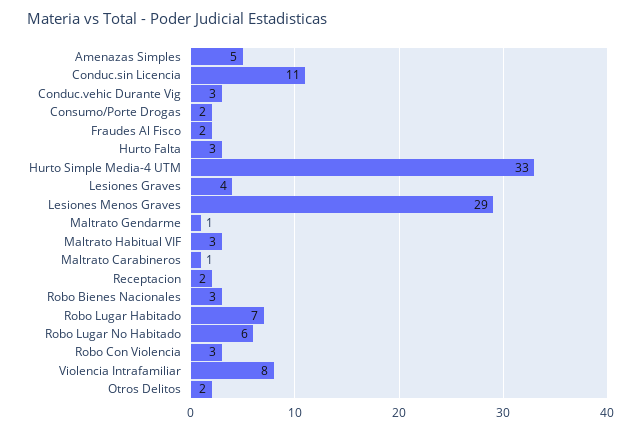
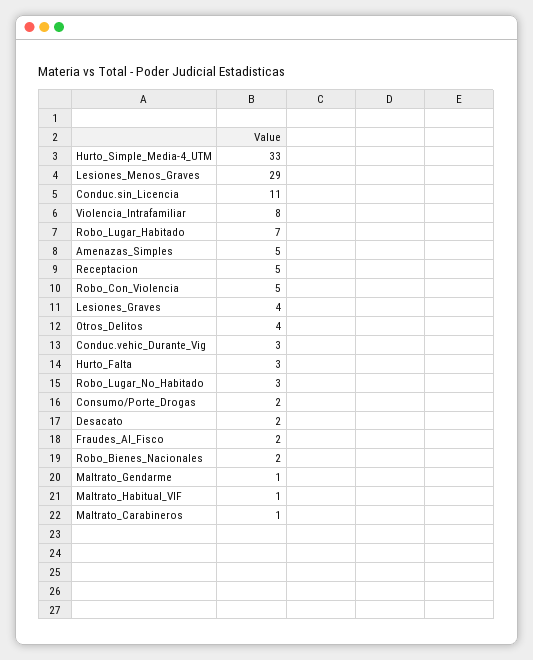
  {
    "Amenazas Simples": 5,
    "Conduc.sin Licencia": 11,
    "Conduc.vehic Durante Vig": 3,
    "Consumo/Porte Drogas": 2,
    "Fraudes Al Fisco": 2,
    "Hurto Falta": 3,
    "Hurto Simple Media-4 UTM": 33,
    "Lesiones Graves": 4,
    "Lesiones Menos Graves": 29,
    "Maltrato Gendarme": 1,
-   "Maltrato Habitual VIF": 3,
+   "Maltrato Habitual VIF": 1,
    "Maltrato Carabineros": 1,
-   "Receptacion": 2,
+   "Receptacion": 5,
-   "Robo Bienes Nacionales": 3,
+   "Robo Bienes Nacionales": 2,
    "Robo Lugar Habitado": 7,
-   "Robo Lugar No Habitado": 6,
+   "Robo Lugar No Habitado": 3,
-   "Robo Con Violencia": 3,
+   "Robo Con Violencia": 5,
    "Violencia Intrafamiliar": 8,
-   "Otros Delitos": 2
+   "Otros Delitos": 4,
+   "Desacato": 2
  }

